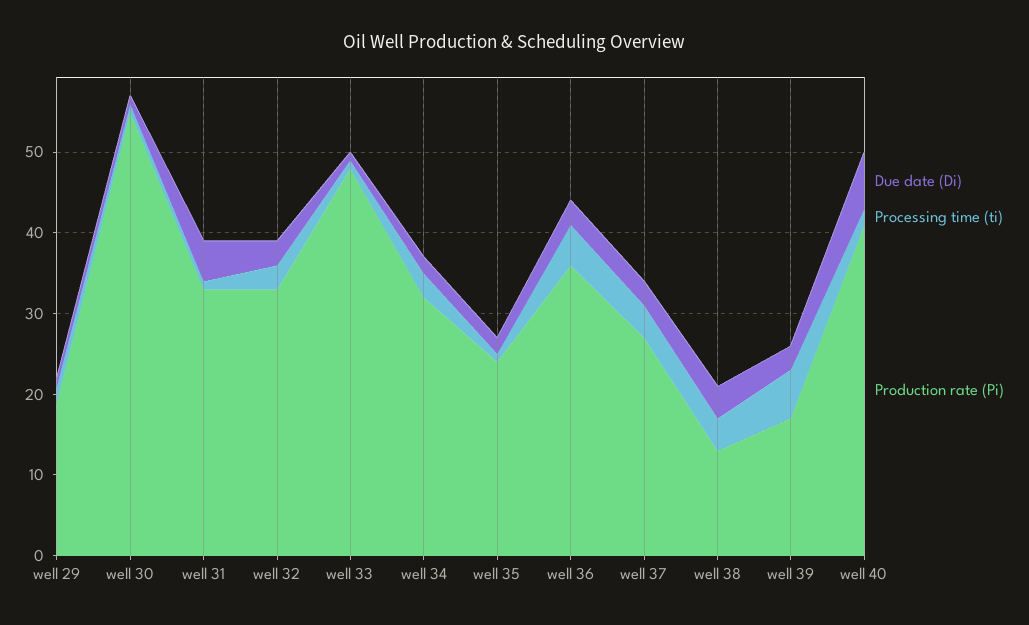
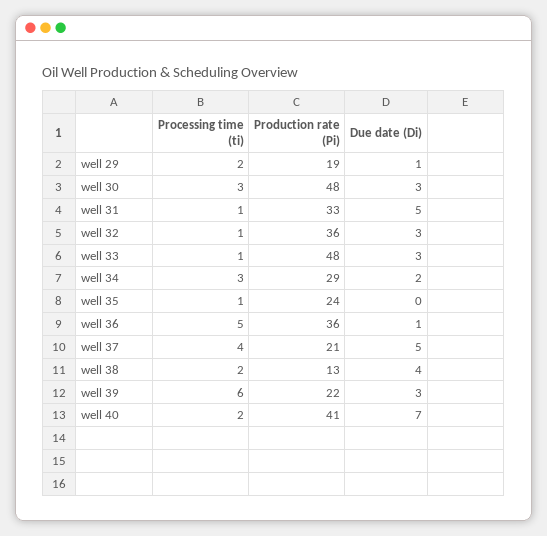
  {
    "Due date (Di)": {
      "well 29": 1,
-     "well 30": 1,
+     "well 30": 3,
      "well 31": 5,
      "well 32": 3,
-     "well 33": 1,
+     "well 33": 3,
      "well 34": 2,
-     "well 35": 2,
+     "well 35": 0,
-     "well 36": 3,
+     "well 36": 1,
-     "well 37": 3,
+     "well 37": 5,
      "well 38": 4,
      "well 39": 3,
      "well 40": 7
    },
    "Processing time (ti)": {
      "well 29": 2,
-     "well 30": 1,
+     "well 30": 3,
      "well 31": 1,
-     "well 32": 3,
+     "well 32": 1,
      "well 33": 1,
      "well 34": 3,
      "well 35": 1,
      "well 36": 5,
      "well 37": 4,
-     "well 38": 4,
+     "well 38": 2,
      "well 39": 6,
      "well 40": 2
    },
    "Production rate (Pi)": {
      "well 29": 19,
-     "well 30": 55,
+     "well 30": 48,
      "well 31": 33,
-     "well 32": 33,
+     "well 32": 36,
      "well 33": 48,
-     "well 34": 32,
+     "well 34": 29,
      "well 35": 24,
      "well 36": 36,
-     "well 37": 27,
+     "well 37": 21,
      "well 38": 13,
-     "well 39": 17,
+     "well 39": 22,
      "well 40": 41
    }
  }

